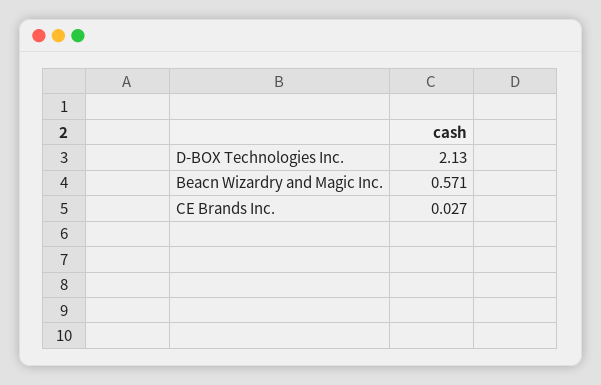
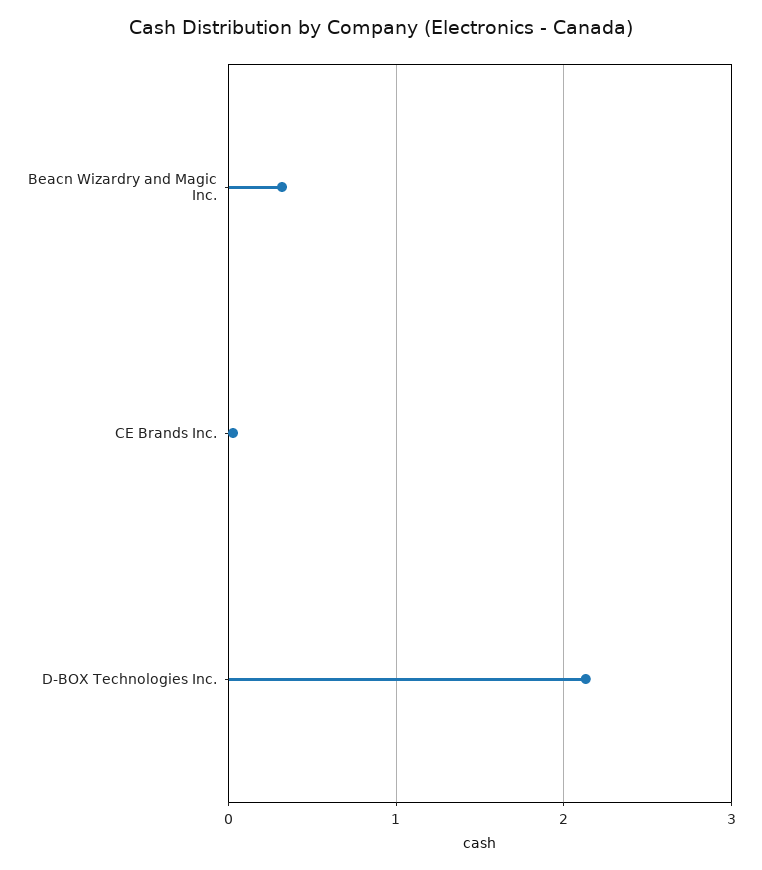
  {
    "D-BOX Technologies Inc.": 2.13,
-   "Beacn Wizardry and Magic Inc.": 0.571,
+   "Beacn Wizardry and Magic Inc.": 0.3,
    "CE Brands Inc.": 0.027
  }

